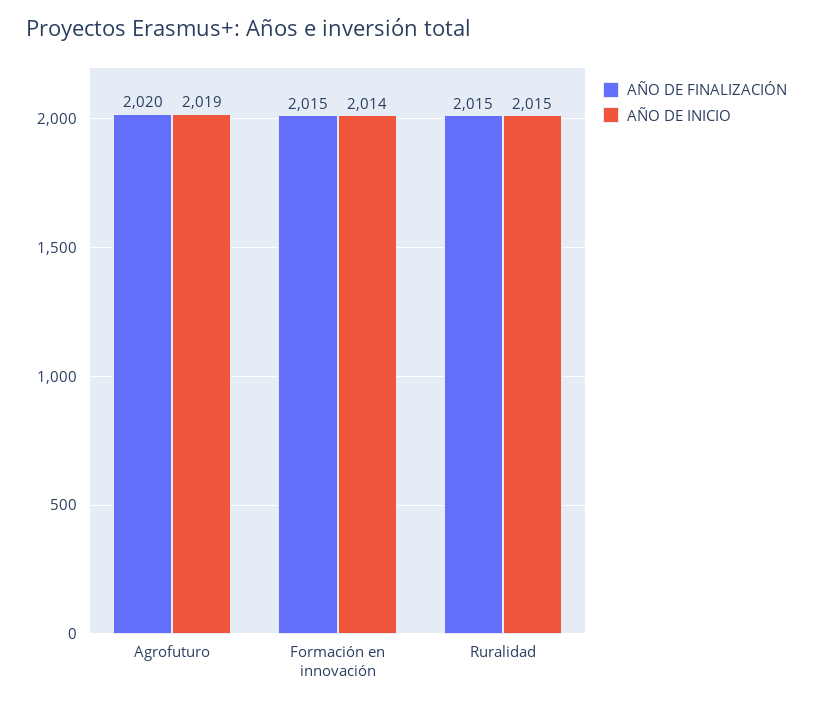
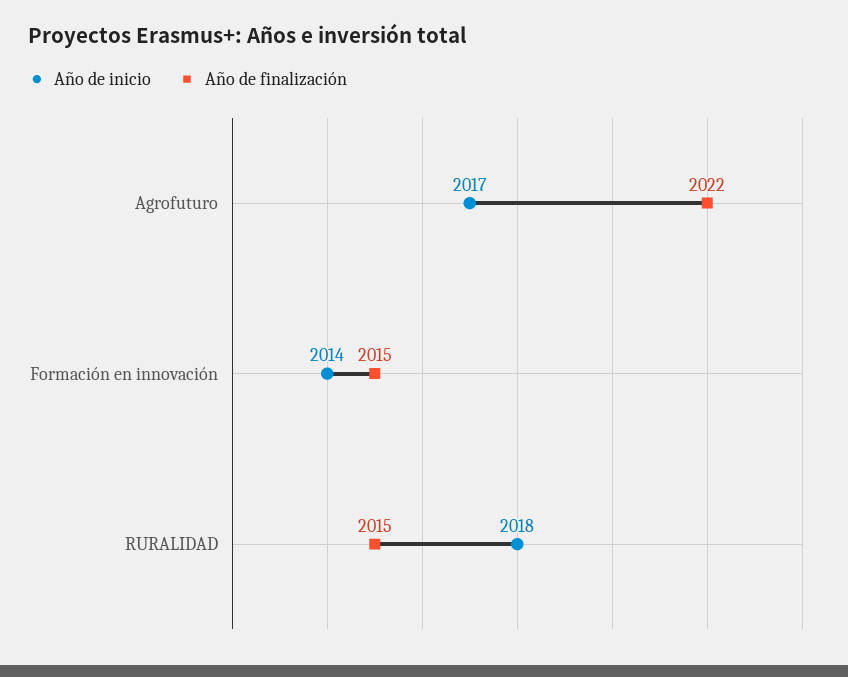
  {
    "AÑO DE FINALIZACIÓN": {
-     "Agrofuturo": 2020,
+     "Agrofuturo": 2022,
      "Formación en innovación": 2015,
      "Ruralidad": 2015
    },
    "AÑO DE INICIO": {
-     "Agrofuturo": 2019,
+     "Agrofuturo": 2017,
      "Formación en innovación": 2014,
-     "Ruralidad": 2015
+     "Ruralidad": 2018
    }
  }

